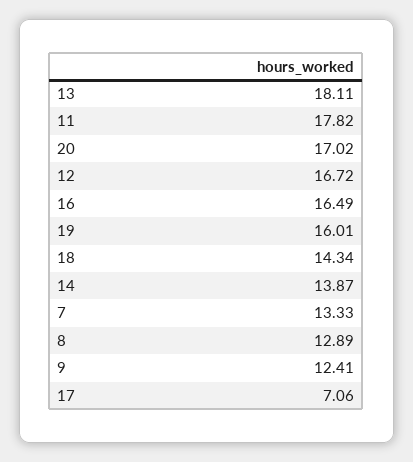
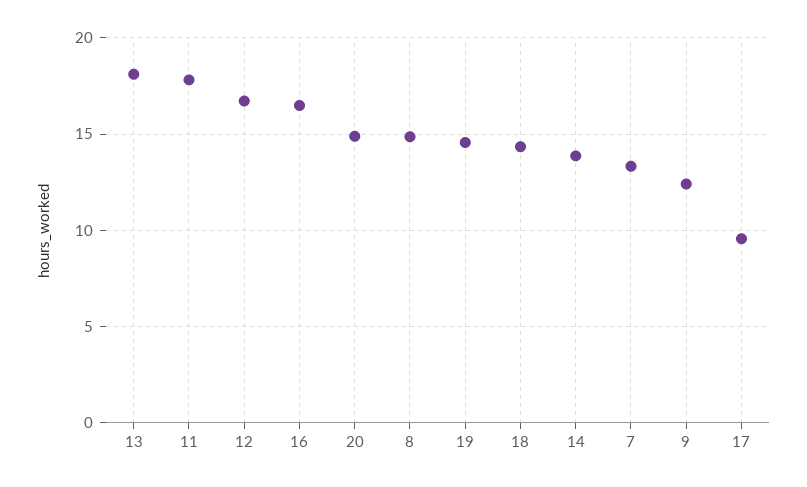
  {
    "13": 18.11,
    "11": 17.82,
-   "20": 17.02,
+   "20": 15,
    "12": 16.72,
    "16": 16.49,
-   "19": 16.01,
+   "19": 14.5,
    "18": 14.34,
    "14": 13.87,
    "7": 13.33,
-   "8": 12.89,
+   "8": 15,
    "9": 12.41,
-   "17": 7.06
+   "17": 9.5
  }

